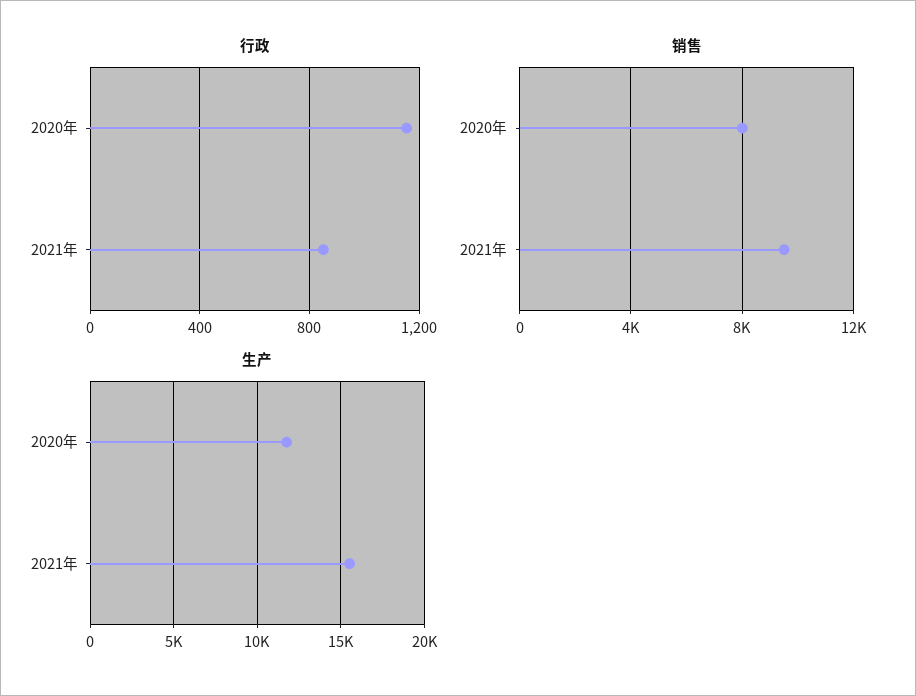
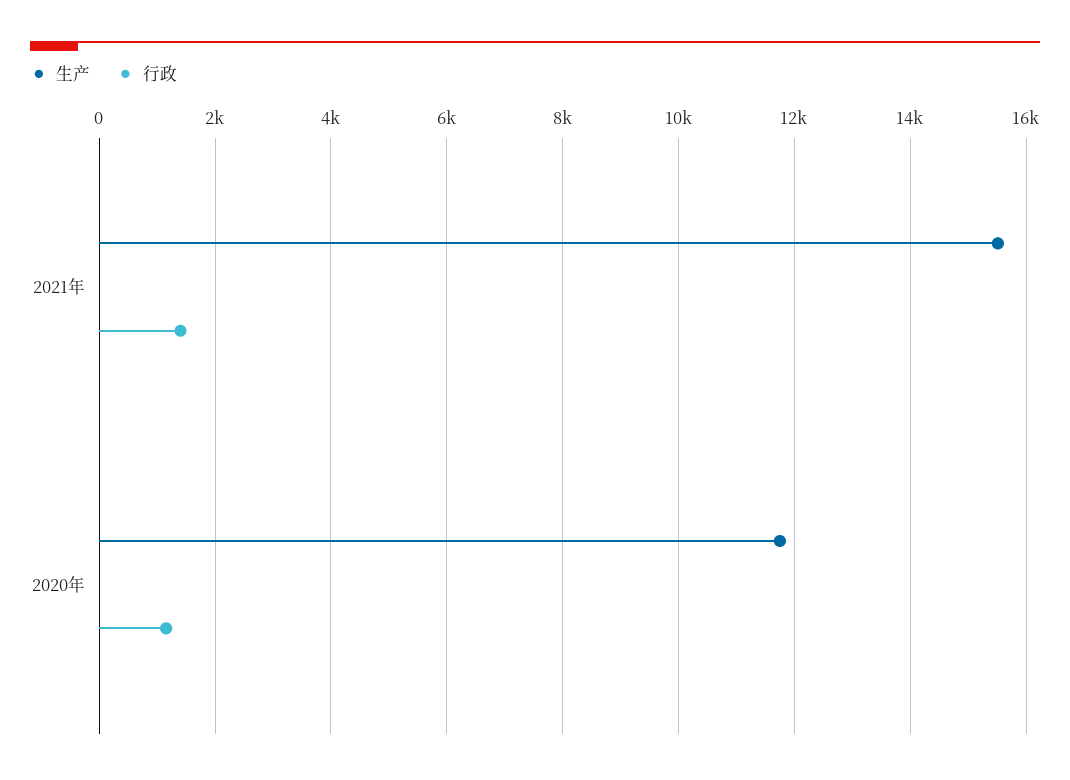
  {
    "行政": {
      "2020年": 1150,
-     "2021年": 850
+     "2021年": 1400
    },
-   "销售": {
-     "2020年": 8000,
-     "2021年": 9500
-   },
    "生产": {
      "2020年": 11800,
      "2021年": 15600
    }
  }

